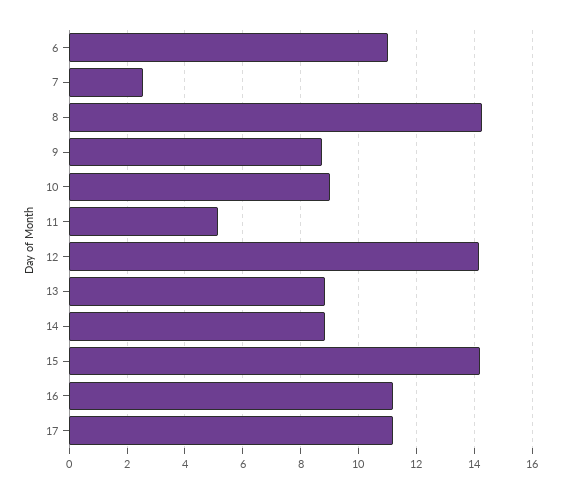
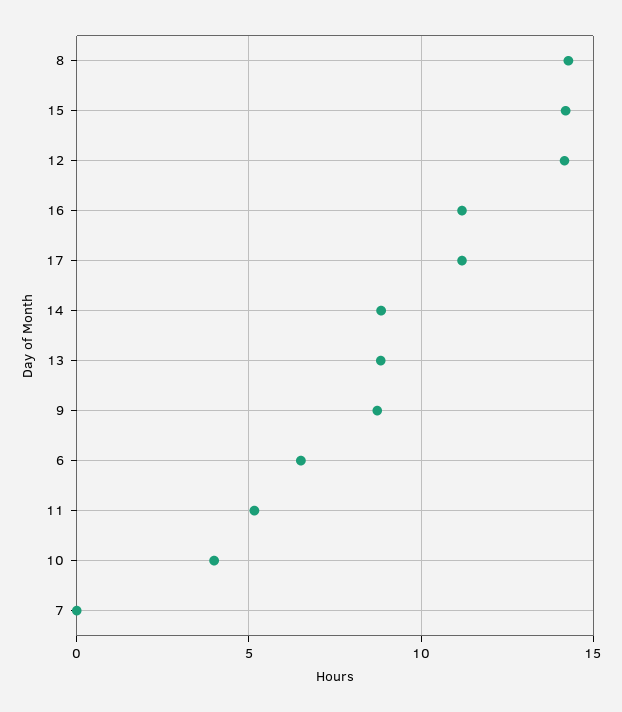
  {
-   "6": 11,
+   "6": 6.5,
-   "7": 2.5,
+   "7": 0,
    "8": 14.25,
    "9": 8.75,
-   "10": 9,
+   "10": 4,
    "11": 5.25,
    "12": 14.25,
    "13": 8.75,
    "14": 8.75,
    "15": 14.25,
    "16": 11.25,
    "17": 11.25
  }

